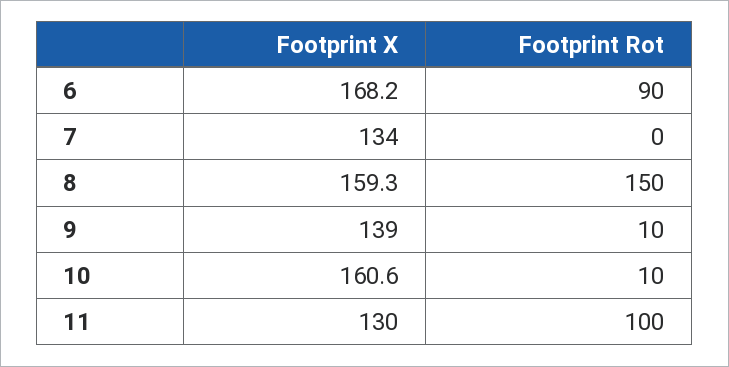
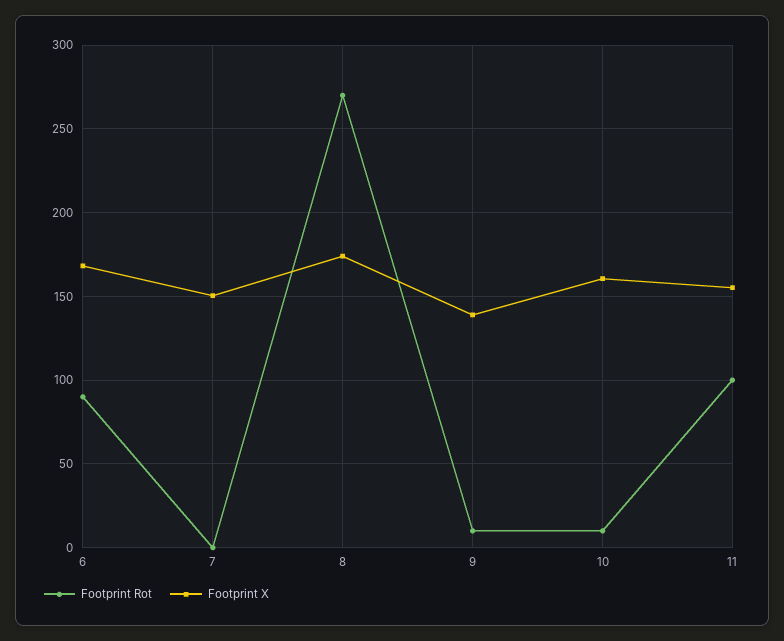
  {
    "Footprint X": {
      "6": 168.2,
-     "7": 134,
+     "7": 150,
-     "8": 159.3,
+     "8": 175,
      "9": 139,
      "10": 160.6,
-     "11": 130
+     "11": 155
    },
    "Footprint Rot": {
      "6": 90,
      "7": 0,
-     "8": 150,
+     "8": 270,
      "9": 10,
      "10": 10,
      "11": 100
    }
  }

